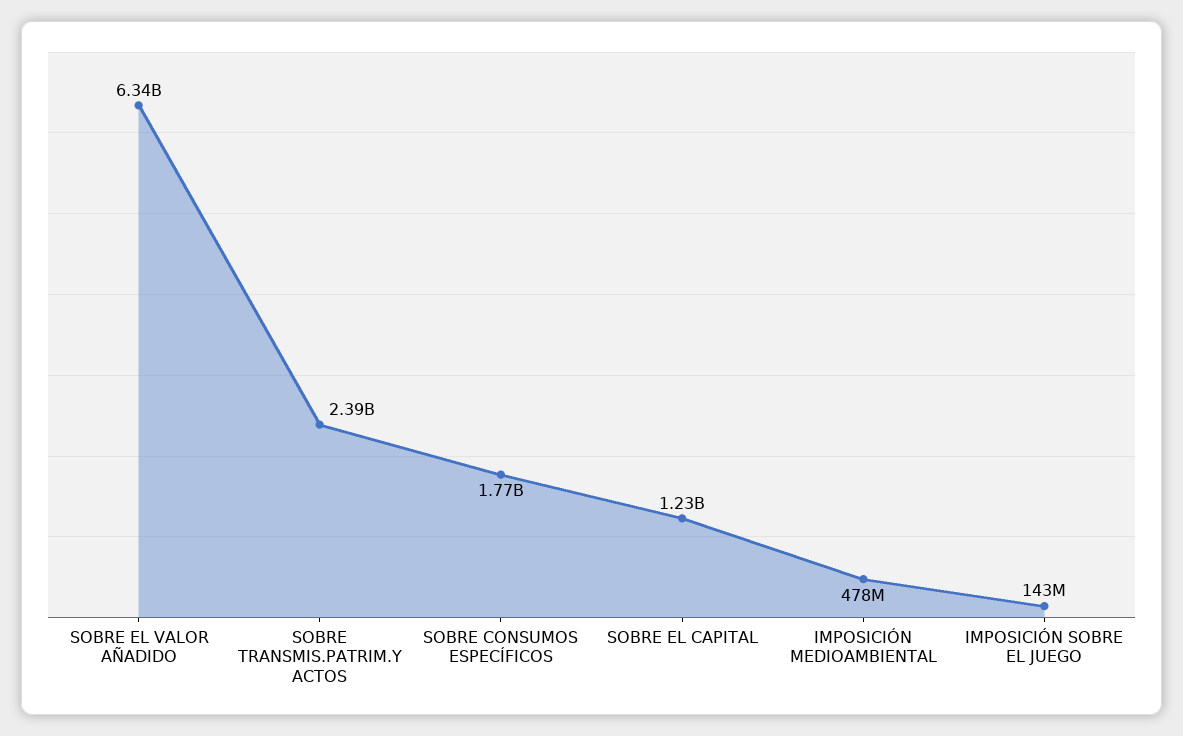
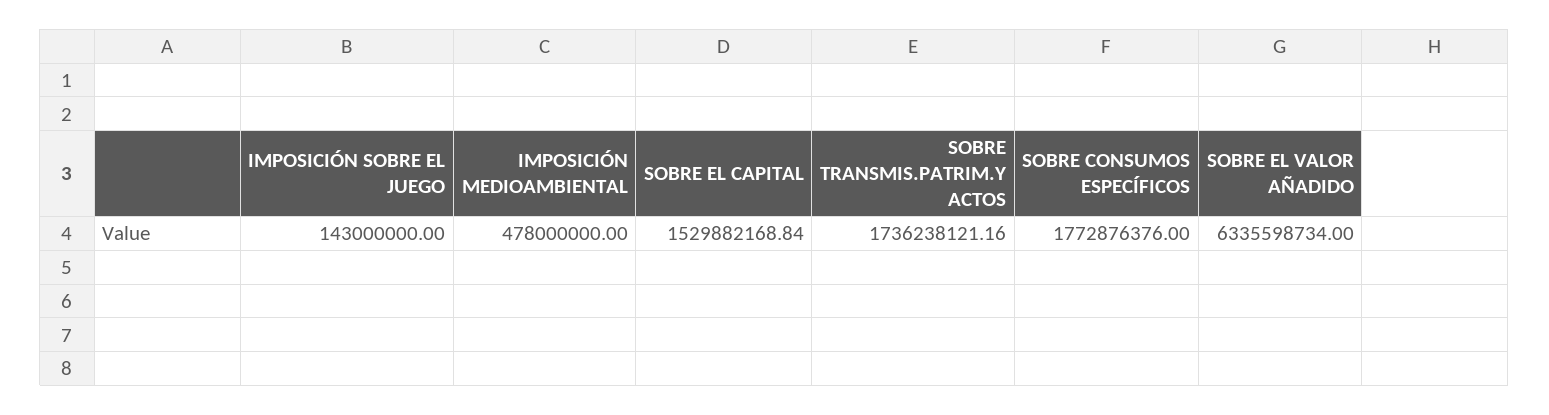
  {
    "SOBRE EL VALOR AÑADIDO": 6335598734,
-   "SOBRE TRANSMIS.PATRIM.Y ACTOS": 2390000000,
+   "SOBRE TRANSMIS.PATRIM.Y ACTOS": 1736238121.16,
    "SOBRE CONSUMOS ESPECÍFICOS": 1772876376,
-   "SOBRE EL CAPITAL": 1230000000,
+   "SOBRE EL CAPITAL": 1529882168.84,
    "IMPOSICIÓN MEDIOAMBIENTAL": 478000000,
    "IMPOSICIÓN SOBRE EL JUEGO": 143000000
  }

